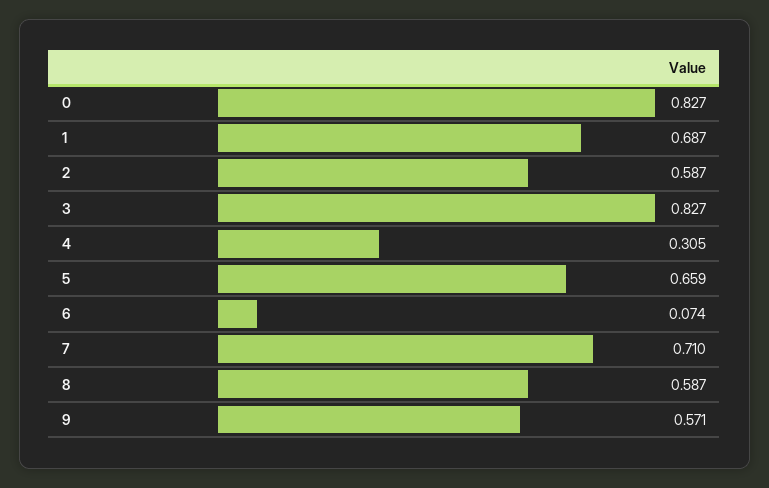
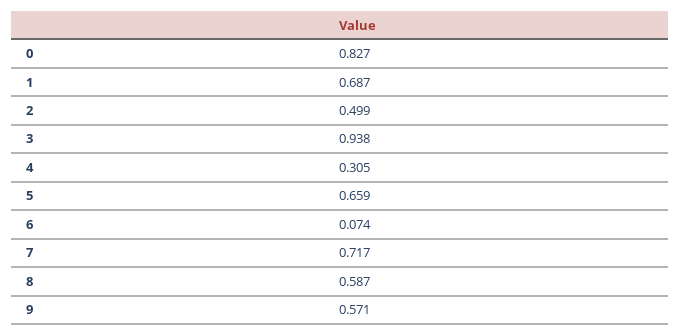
  {
    "0": 0.827,
    "1": 0.687,
-   "2": 0.587,
+   "2": 0.499,
-   "3": 0.827,
+   "3": 0.938,
    "4": 0.305,
    "5": 0.659,
    "6": 0.074,
-   "7": 0.71,
+   "7": 0.717,
    "8": 0.587,
    "9": 0.571
  }

